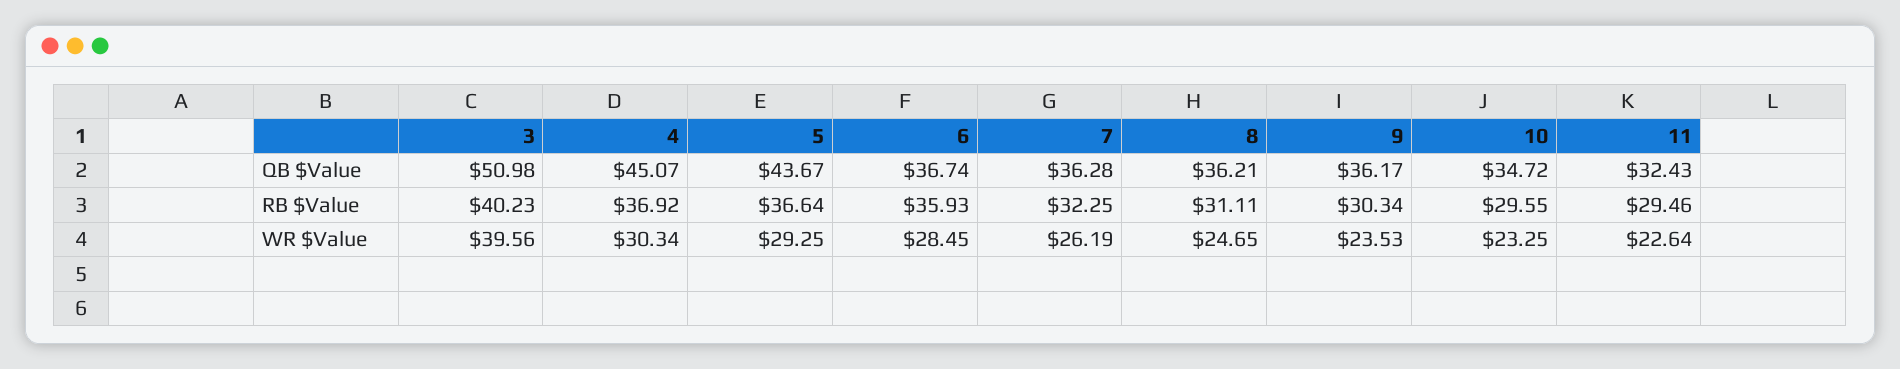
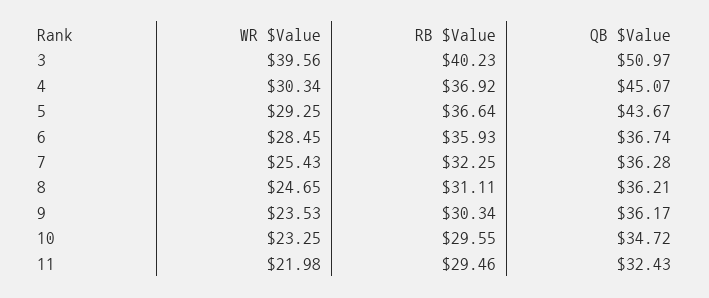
  {
    "3": {
-     "QB $Value": 50.98,
+     "QB $Value": 50.97,
      "RB $Value": 40.23,
      "WR $Value": 39.56
    },
    "4": {
      "QB $Value": 45.07,
      "RB $Value": 36.92,
      "WR $Value": 30.34
    },
    "5": {
      "QB $Value": 43.67,
      "RB $Value": 36.64,
      "WR $Value": 29.25
    },
    "6": {
      "QB $Value": 36.74,
      "RB $Value": 35.93,
      "WR $Value": 28.45
    },
    "7": {
      "QB $Value": 36.28,
      "RB $Value": 32.25,
-     "WR $Value": 26.19
+     "WR $Value": 25.43
    },
    "8": {
      "QB $Value": 36.21,
      "RB $Value": 31.11,
      "WR $Value": 24.65
    },
    "9": {
      "QB $Value": 36.17,
      "RB $Value": 30.34,
      "WR $Value": 23.53
    },
    "10": {
      "QB $Value": 34.72,
      "RB $Value": 29.55,
      "WR $Value": 23.25
    },
    "11": {
      "QB $Value": 32.43,
      "RB $Value": 29.46,
-     "WR $Value": 22.64
+     "WR $Value": 21.98
    }
  }

